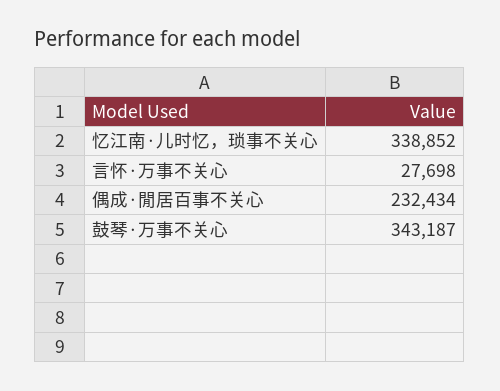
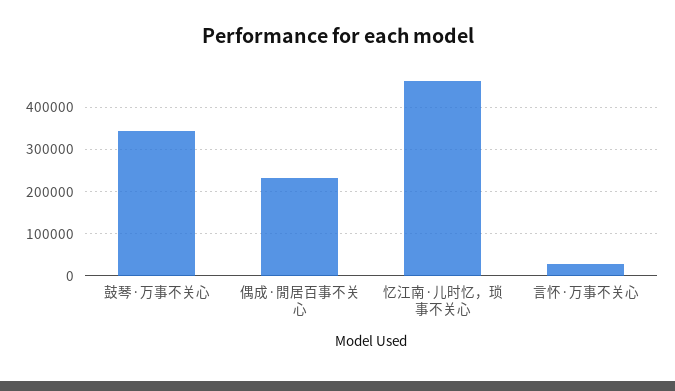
  {
-   "忆江南·儿时忆，琐事不关心": 338852,
+   "忆江南·儿时忆，琐事不关心": 460000,
    "言怀·万事不关心": 27698,
    "偶成·閒居百事不关心": 232434,
    "鼓琴·万事不关心": 343187
  }

